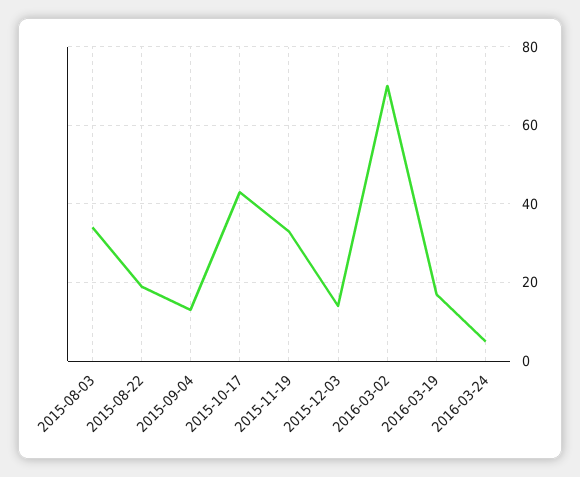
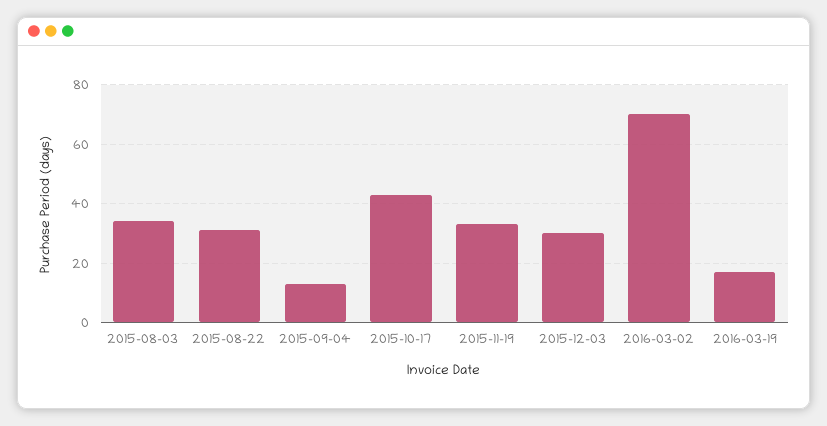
  {
    "2015-08-03": 35,
-   "2015-08-22": 20,
+   "2015-08-22": 30,
    "2015-09-04": 15,
    "2015-10-17": 45,
    "2015-11-19": 35,
-   "2015-12-03": 15,
+   "2015-12-03": 30,
    "2016-03-02": 70,
-   "2016-03-19": 15,
+   "2016-03-19": 15
-   "2016-03-24": 5
  }

